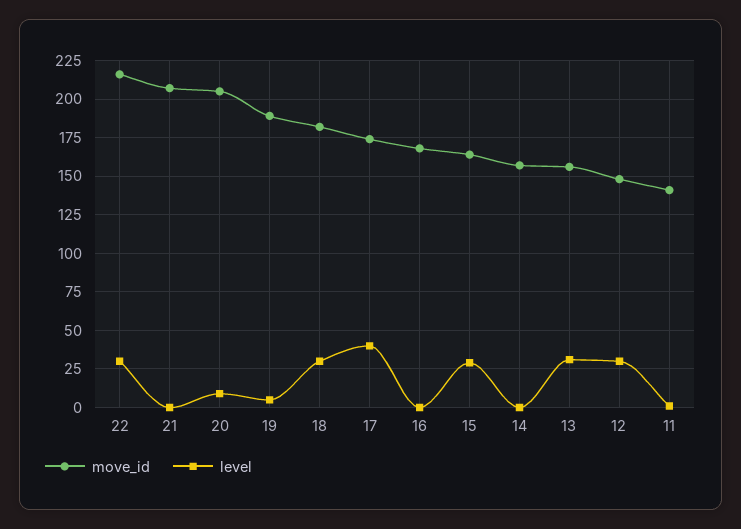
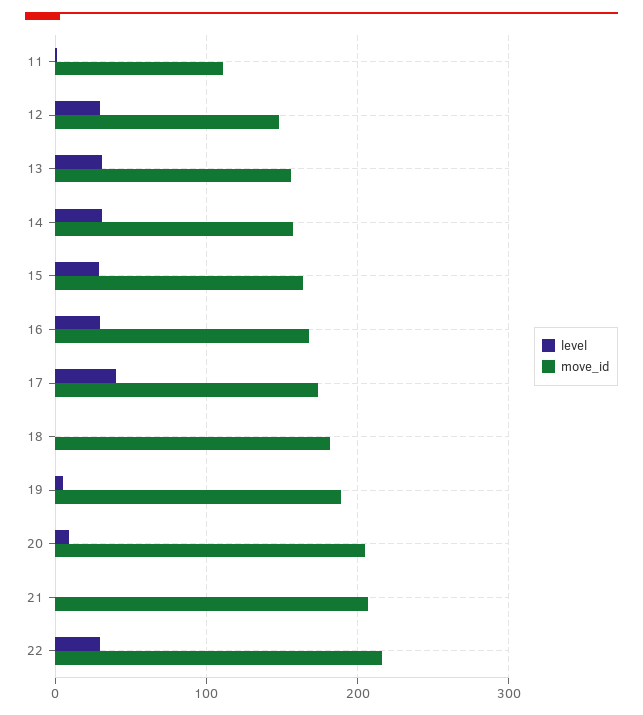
  {
    "move_id": {
      "22": 215,
      "21": 205,
      "20": 205,
      "19": 190,
      "18": 180,
      "17": 175,
      "16": 170,
      "15": 165,
      "14": 155,
      "13": 155,
      "12": 150,
-     "11": 140
+     "11": 110
    },
    "level": {
      "22": 30,
      "21": 0,
      "20": 10,
      "19": 5,
-     "18": 30,
+     "18": 0,
      "17": 40,
-     "16": 0,
+     "16": 30,
      "15": 30,
-     "14": 0,
+     "14": 30,
      "13": 30,
      "12": 30,
      "11": 0
    }
  }

